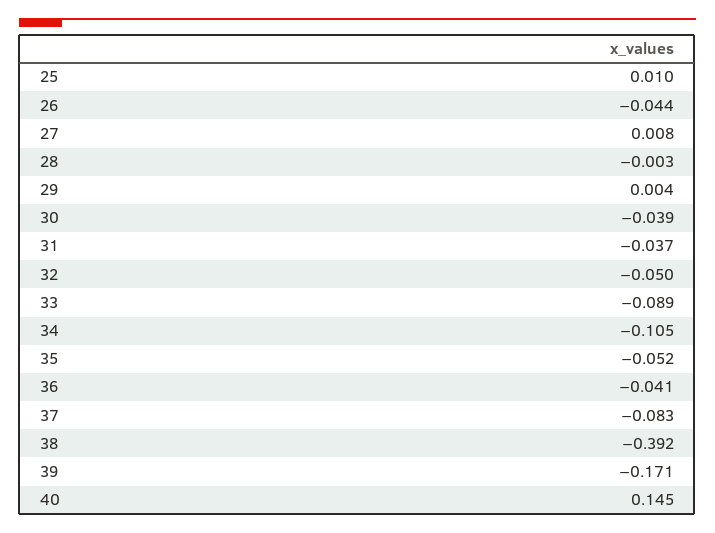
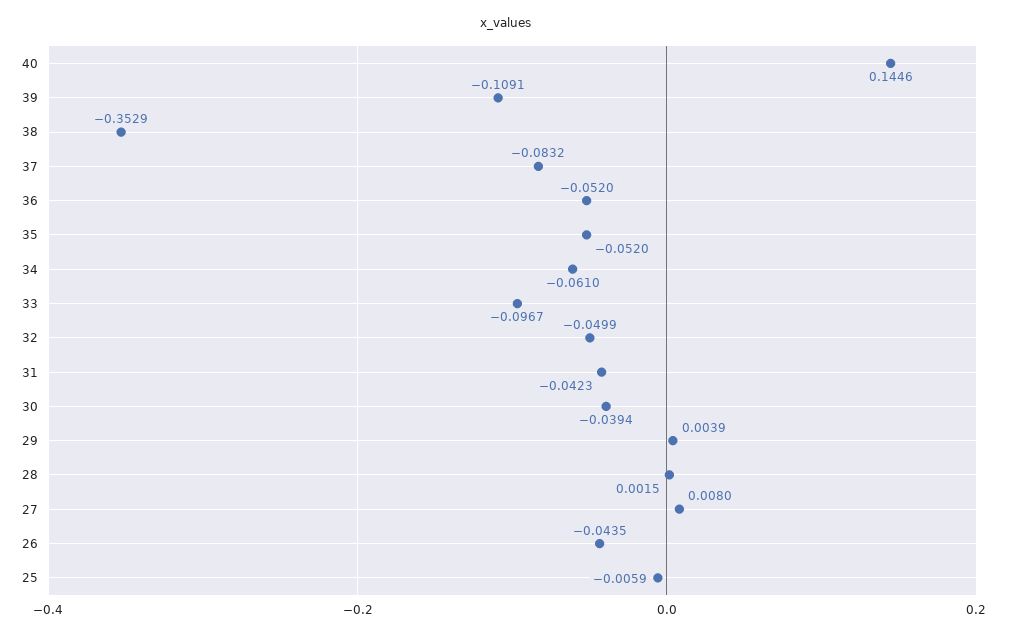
  {
-   "25": 0.01,
+   "25": -0.0059,
    "26": -0.0435,
    "27": 0.008,
-   "28": -0.003,
+   "28": 0.0015,
    "29": 0.0039,
    "30": -0.0394,
-   "31": -0.037,
+   "31": -0.0423,
    "32": -0.0499,
-   "33": -0.089,
+   "33": -0.0967,
-   "34": -0.105,
+   "34": -0.061,
    "35": -0.052,
-   "36": -0.041,
+   "36": -0.052,
    "37": -0.0832,
-   "38": -0.392,
+   "38": -0.3529,
-   "39": -0.171,
+   "39": -0.1091,
    "40": 0.1446
  }

